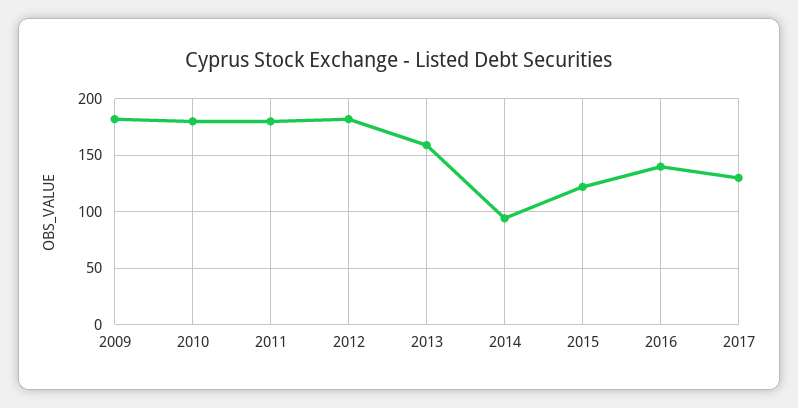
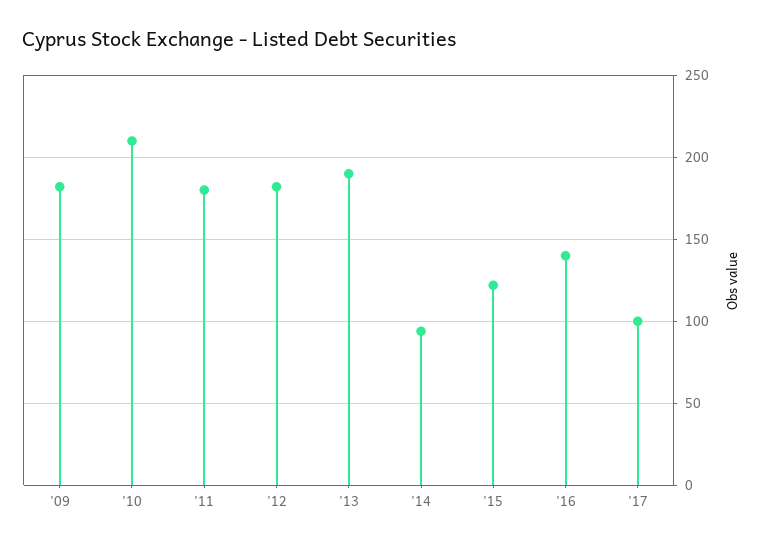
  {
    "2009": 180,
-   "2010": 180,
+   "2010": 210,
    "2011": 180,
    "2012": 180,
-   "2013": 160,
+   "2013": 190,
    "2014": 95,
    "2015": 120,
    "2016": 140,
-   "2017": 130
+   "2017": 100
  }

